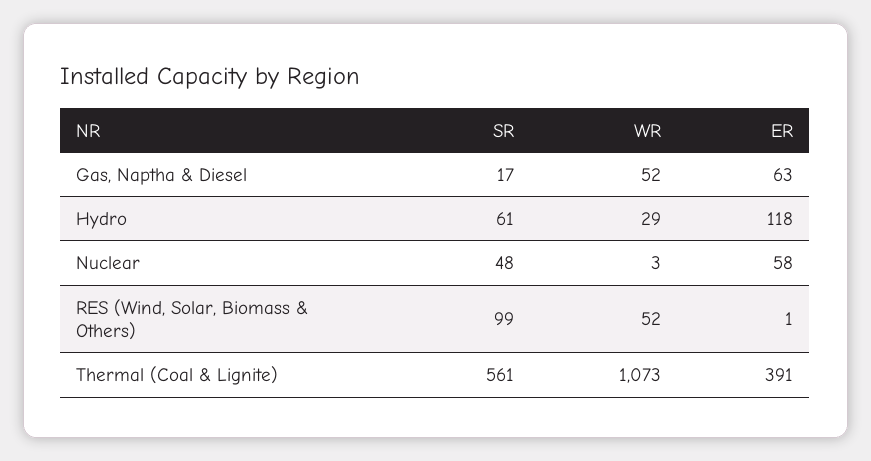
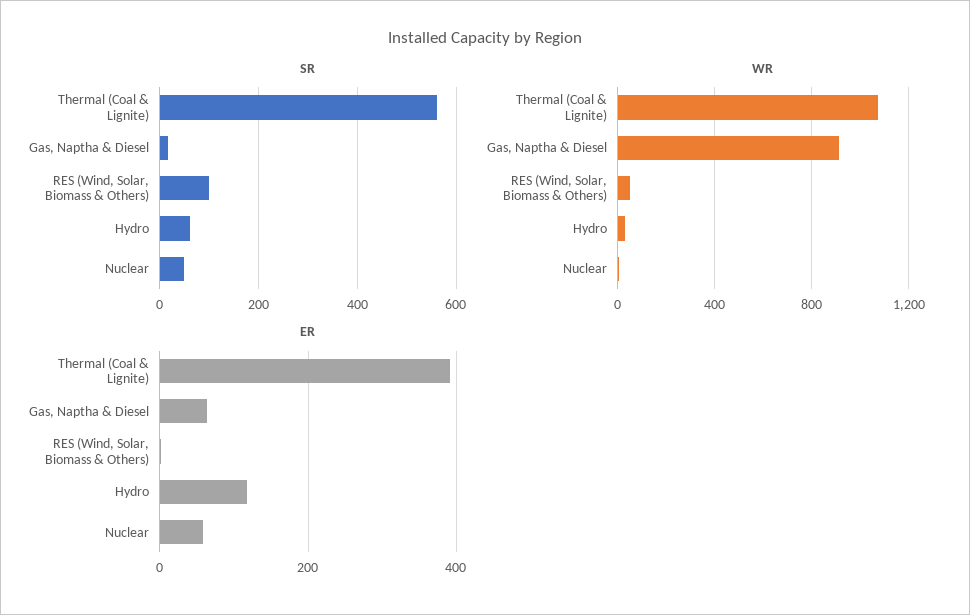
  {
    "SR": {
      "Gas, Naptha & Diesel": 17,
      "Hydro": 61,
      "Nuclear": 48,
      "RES (Wind, Solar, Biomass & Others)": 99,
      "Thermal (Coal & Lignite)": 561
    },
    "WR": {
-     "Gas, Naptha & Diesel": 52,
+     "Gas, Naptha & Diesel": 900,
      "Hydro": 29,
      "Nuclear": 3,
      "RES (Wind, Solar, Biomass & Others)": 52,
      "Thermal (Coal & Lignite)": 1073
    },
    "ER": {
      "Gas, Naptha & Diesel": 63,
      "Hydro": 118,
      "Nuclear": 58,
      "RES (Wind, Solar, Biomass & Others)": 1,
      "Thermal (Coal & Lignite)": 391
    }
  }

